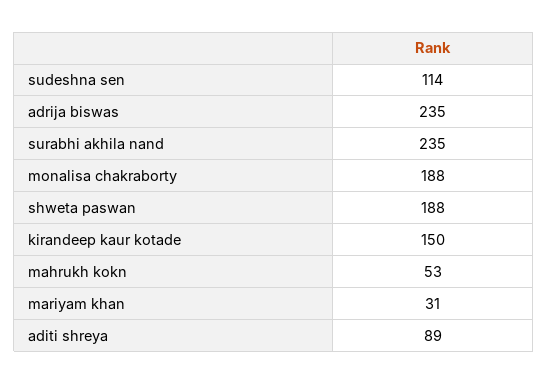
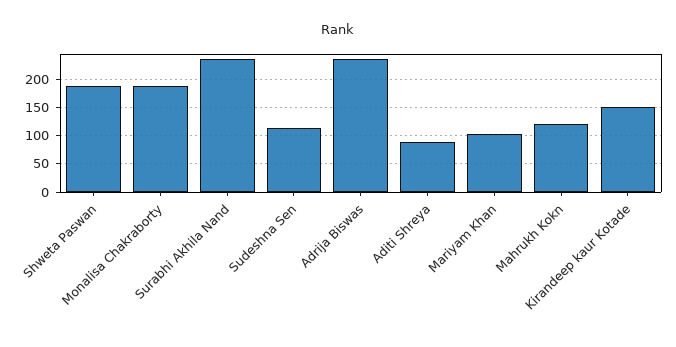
  {
    "sudeshna sen": 114,
    "adrija biswas": 235,
    "surabhi akhila nand": 235,
    "monalisa chakraborty": 188,
    "shweta paswan": 188,
    "kirandeep kaur kotade": 150,
-   "mahrukh kokn": 53,
+   "mahrukh kokn": 125,
-   "mariyam khan": 31,
+   "mariyam khan": 100,
    "aditi shreya": 89
  }

